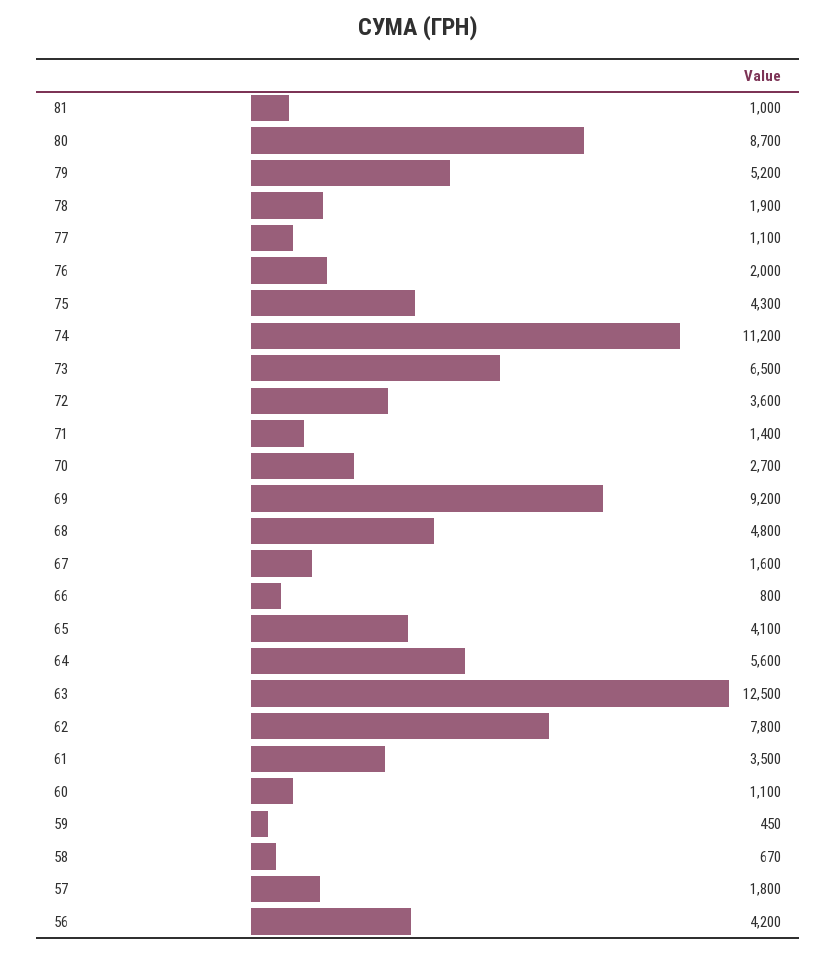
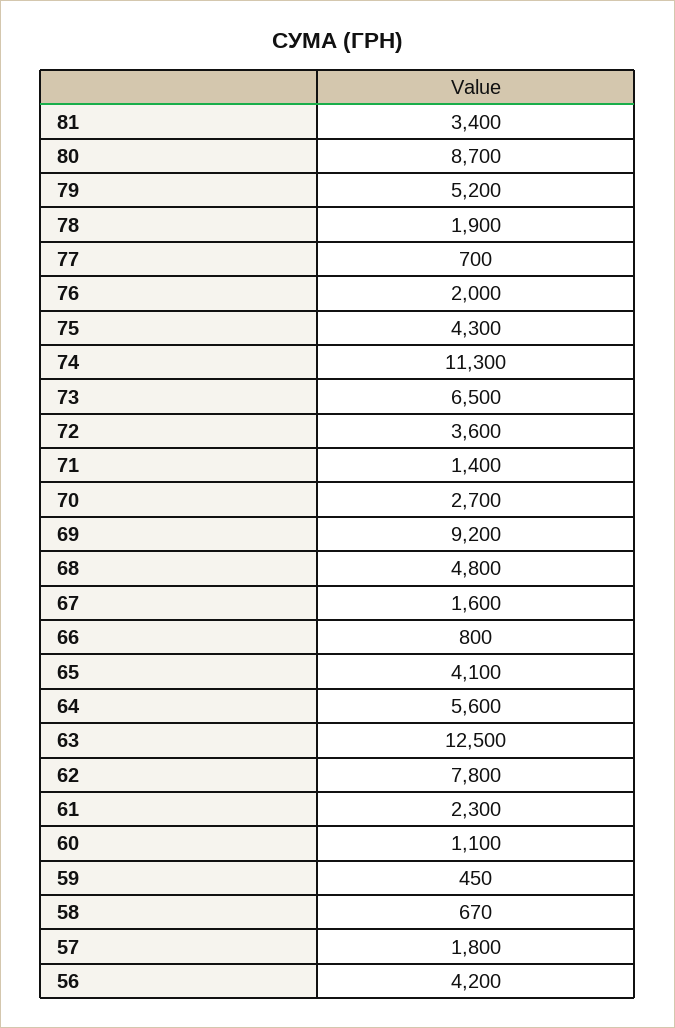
  {
-   "81": 1000,
+   "81": 3400,
    "80": 8700,
    "79": 5200,
    "78": 1900,
-   "77": 1100,
+   "77": 700,
    "76": 2000,
    "75": 4300,
-   "74": 11200,
+   "74": 11300,
    "73": 6500,
    "72": 3600,
    "71": 1400,
    "70": 2700,
    "69": 9200,
    "68": 4800,
    "67": 1600,
    "66": 800,
    "65": 4100,
    "64": 5600,
    "63": 12500,
    "62": 7800,
-   "61": 3500,
+   "61": 2300,
    "60": 1100,
    "59": 450,
    "58": 670,
    "57": 1800,
    "56": 4200
  }

